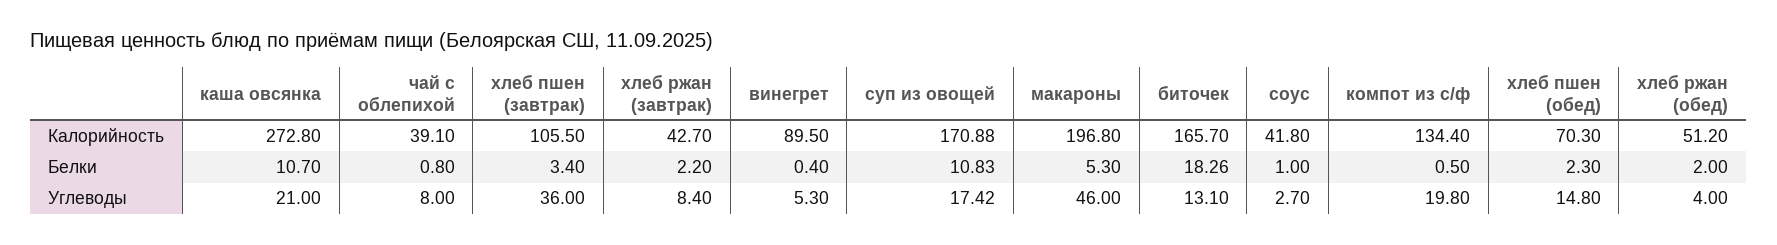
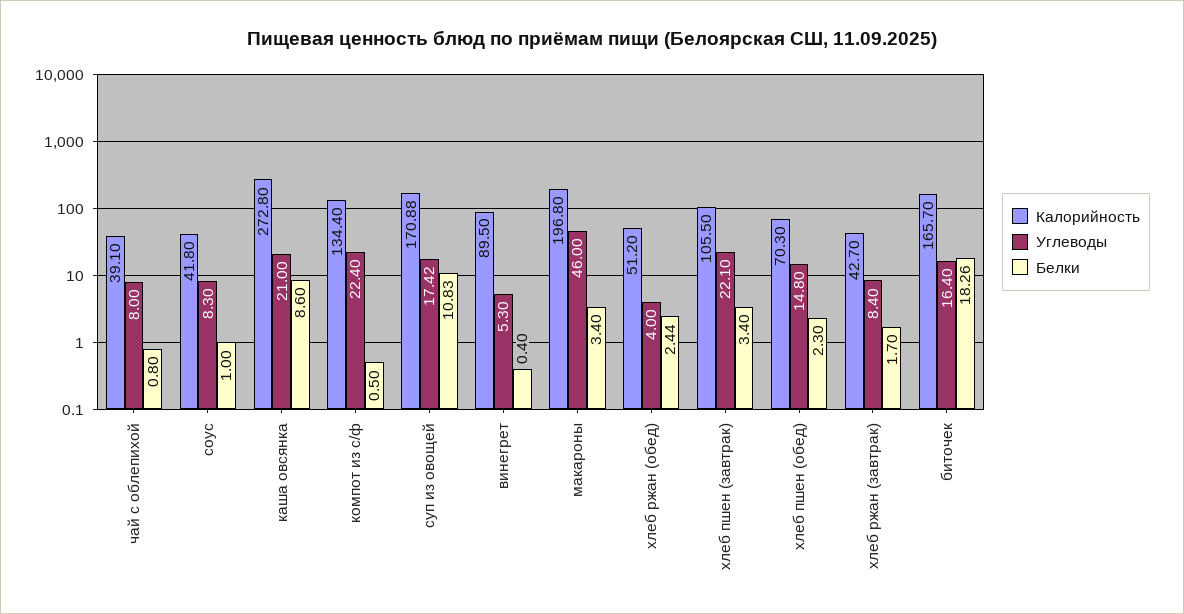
  {
    "Калорийность": {
      "каша овсянка": 272.8,
      "чай с облепихой": 39.1,
      "хлеб пшен (завтрак)": 105.5,
      "хлеб ржан (завтрак)": 42.7,
      "винегрет": 89.5,
      "суп из овощей": 170.88,
      "макароны": 196.8,
      "биточек": 165.7,
      "соус": 41.8,
      "компот из с/ф": 134.4,
      "хлеб пшен (обед)": 70.3,
      "хлеб ржан (обед)": 51.2
    },
    "Белки": {
-     "каша овсянка": 10.7,
+     "каша овсянка": 8.6,
      "чай с облепихой": 0.8,
      "хлеб пшен (завтрак)": 3.4,
-     "хлеб ржан (завтрак)": 2.2,
+     "хлеб ржан (завтрак)": 1.7,
      "винегрет": 0.4,
      "суп из овощей": 10.83,
-     "макароны": 5.3,
+     "макароны": 3.4,
      "биточек": 18.26,
      "соус": 1,
      "компот из с/ф": 0.5,
      "хлеб пшен (обед)": 2.3,
-     "хлеб ржан (обед)": 2
+     "хлеб ржан (обед)": 2.44
    },
    "Углеводы": {
      "каша овсянка": 21,
      "чай с облепихой": 8,
-     "хлеб пшен (завтрак)": 36,
+     "хлеб пшен (завтрак)": 22.1,
      "хлеб ржан (завтрак)": 8.4,
      "винегрет": 5.3,
      "суп из овощей": 17.42,
      "макароны": 46,
-     "биточек": 13.1,
+     "биточек": 16.4,
-     "соус": 2.7,
+     "соус": 8.3,
-     "компот из с/ф": 19.8,
+     "компот из с/ф": 22.4,
      "хлеб пшен (обед)": 14.8,
      "хлеб ржан (обед)": 4
    }
  }

